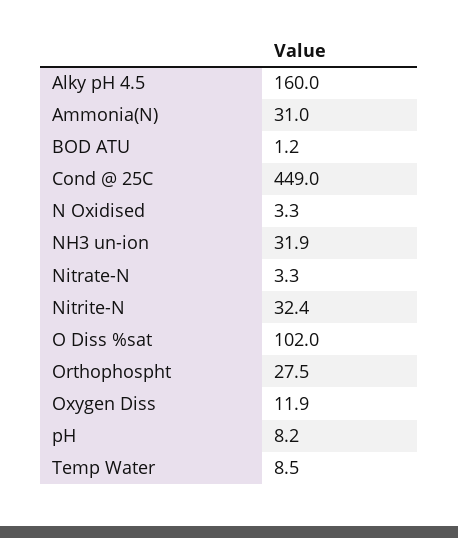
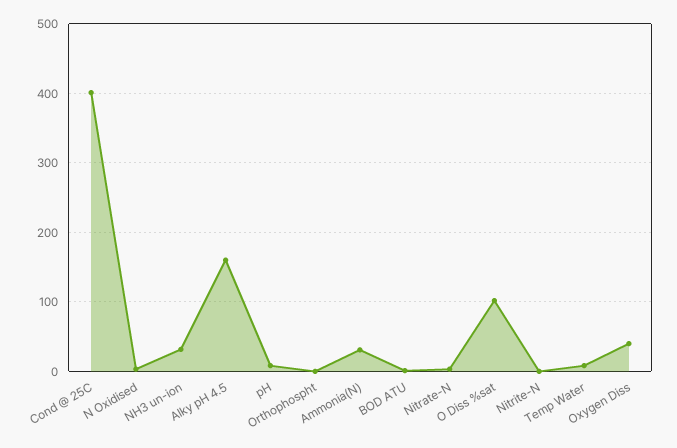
  {
    "Alky pH 4.5": 160,
    "Ammonia(N)": 31,
    "BOD ATU": 1.2,
-   "Cond @ 25C": 449,
+   "Cond @ 25C": 400,
    "N Oxidised": 3.3,
    "NH3 un-ion": 31.9,
    "Nitrate-N": 3.3,
-   "Nitrite-N": 32.4,
+   "Nitrite-N": 0,
    "O Diss %sat": 102,
-   "Orthophospht": 27.5,
+   "Orthophospht": 0,
-   "Oxygen Diss": 11.9,
+   "Oxygen Diss": 40,
    "pH": 8.2,
    "Temp Water": 8.5
  }

